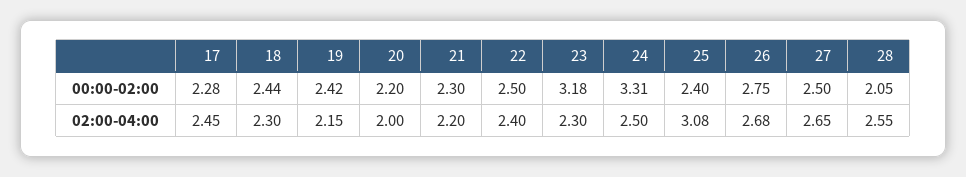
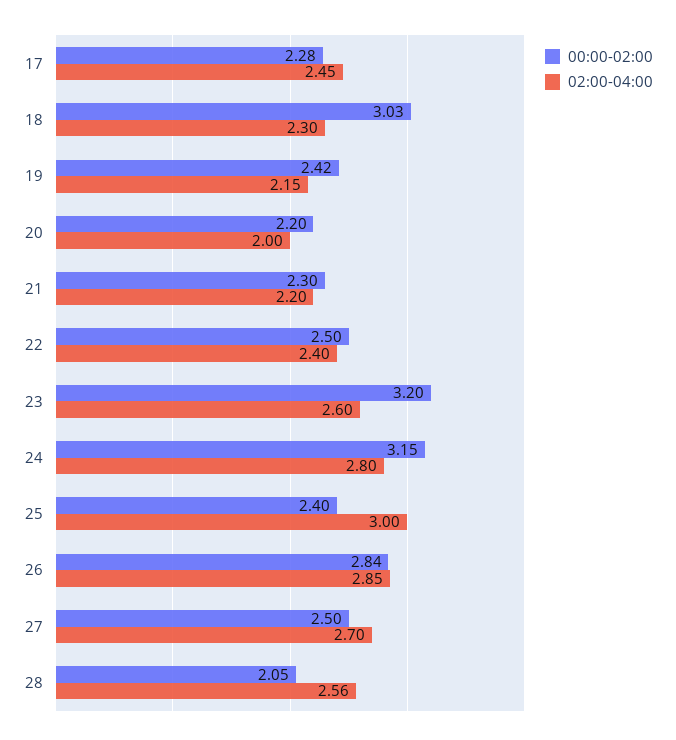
  {
    "00:00-02:00": {
      "17": 2.28,
-     "18": 2.44,
+     "18": 3.03,
      "19": 2.42,
      "20": 2.2,
      "21": 2.3,
      "22": 2.5,
-     "23": 3.18,
+     "23": 3.2,
-     "24": 3.31,
+     "24": 3.15,
      "25": 2.4,
-     "26": 2.75,
+     "26": 2.84,
      "27": 2.5,
      "28": 2.05
    },
    "02:00-04:00": {
      "17": 2.45,
      "18": 2.3,
      "19": 2.15,
      "20": 2,
      "21": 2.2,
      "22": 2.4,
-     "23": 2.3,
+     "23": 2.6,
-     "24": 2.5,
+     "24": 2.8,
-     "25": 3.08,
+     "25": 3,
-     "26": 2.68,
+     "26": 2.85,
-     "27": 2.65,
+     "27": 2.7,
-     "28": 2.55
+     "28": 2.56
    }
  }

